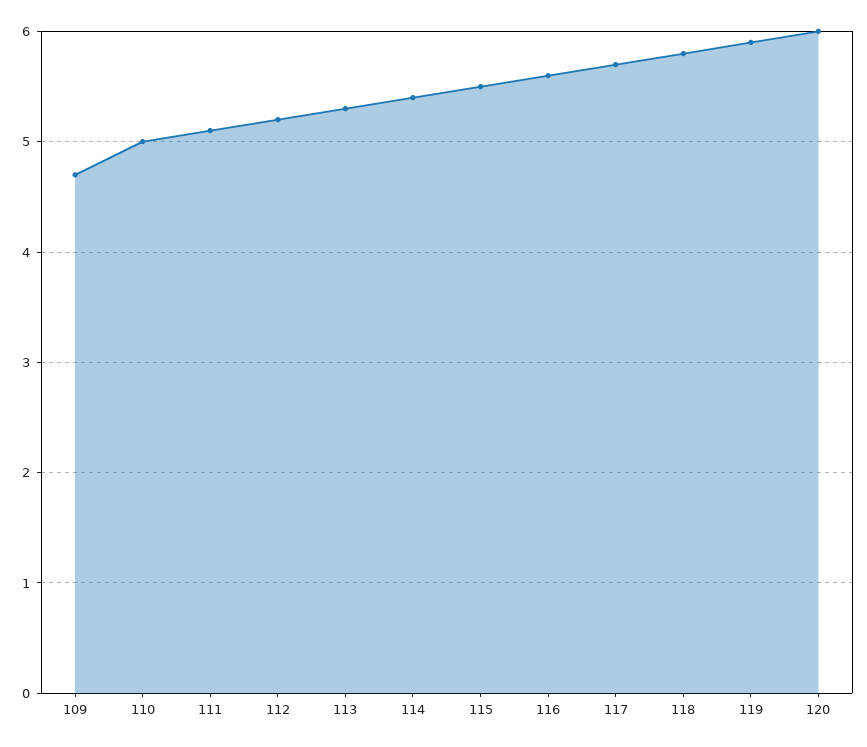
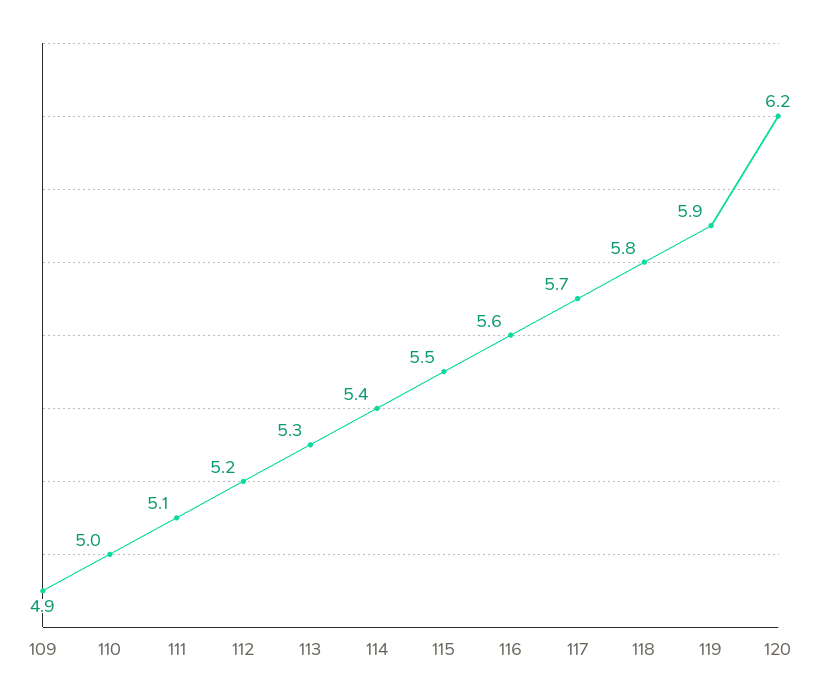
  {
-   "109": 4.7,
+   "109": 4.9,
    "110": 5,
    "111": 5.1,
    "112": 5.2,
    "113": 5.3,
    "114": 5.4,
    "115": 5.5,
    "116": 5.6,
    "117": 5.7,
    "118": 5.8,
    "119": 5.9,
-   "120": 6
+   "120": 6.2
  }

